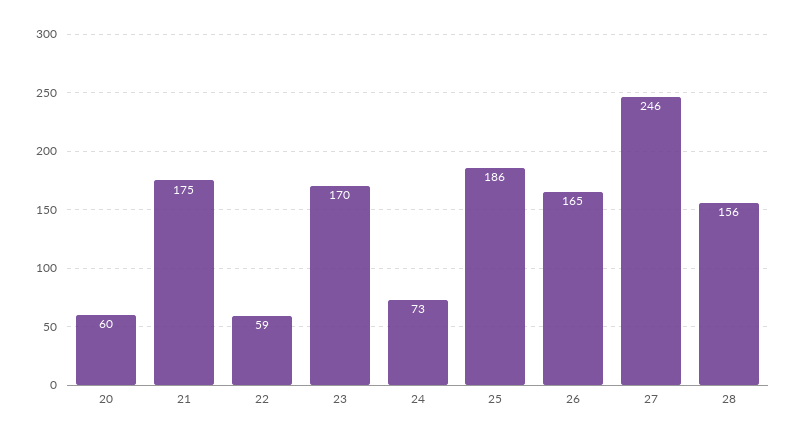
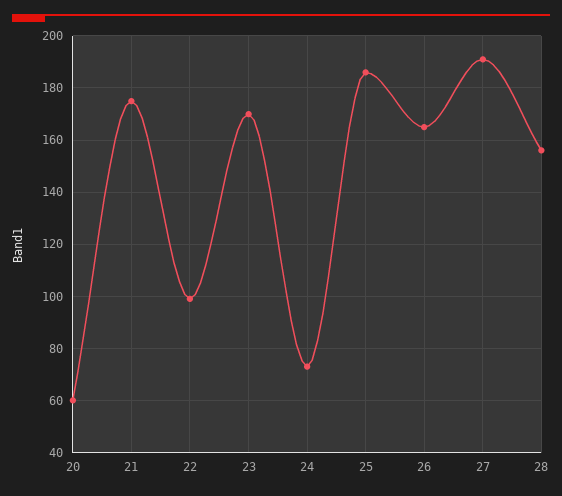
  {
    "20": 60,
    "21": 175,
-   "22": 59,
+   "22": 100,
    "23": 170,
    "24": 73,
    "25": 186,
    "26": 165,
-   "27": 246,
+   "27": 190,
    "28": 156
  }

